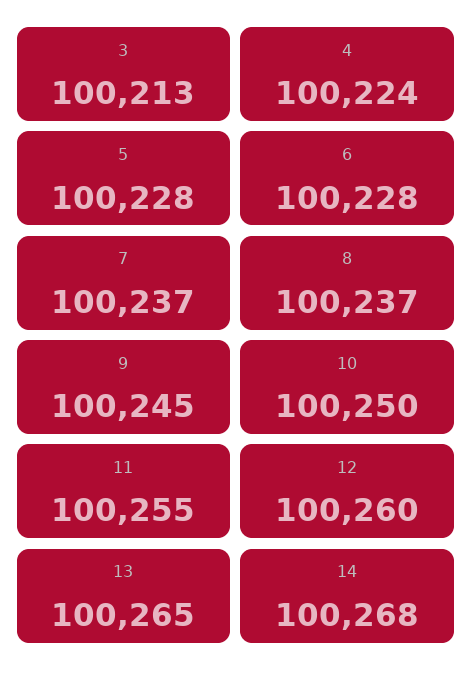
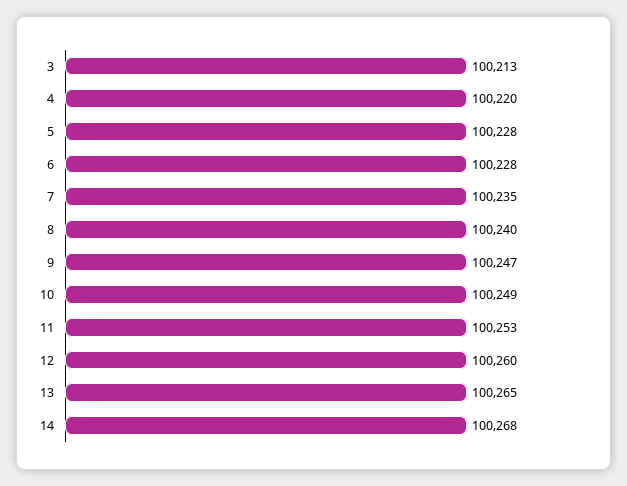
  {
    "3": 100213,
-   "4": 100224,
+   "4": 100220,
    "5": 100228,
    "6": 100228,
-   "7": 100237,
+   "7": 100235,
-   "8": 100237,
+   "8": 100240,
-   "9": 100245,
+   "9": 100247,
-   "10": 100250,
+   "10": 100249,
-   "11": 100255,
+   "11": 100253,
    "12": 100260,
    "13": 100265,
    "14": 100268
  }

